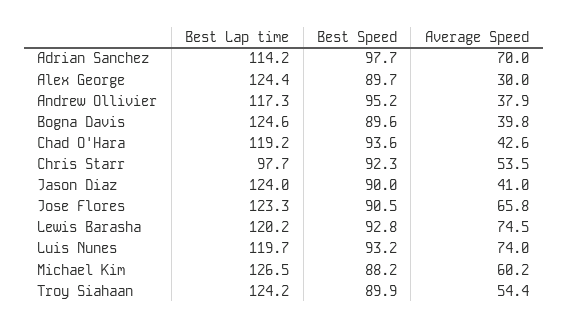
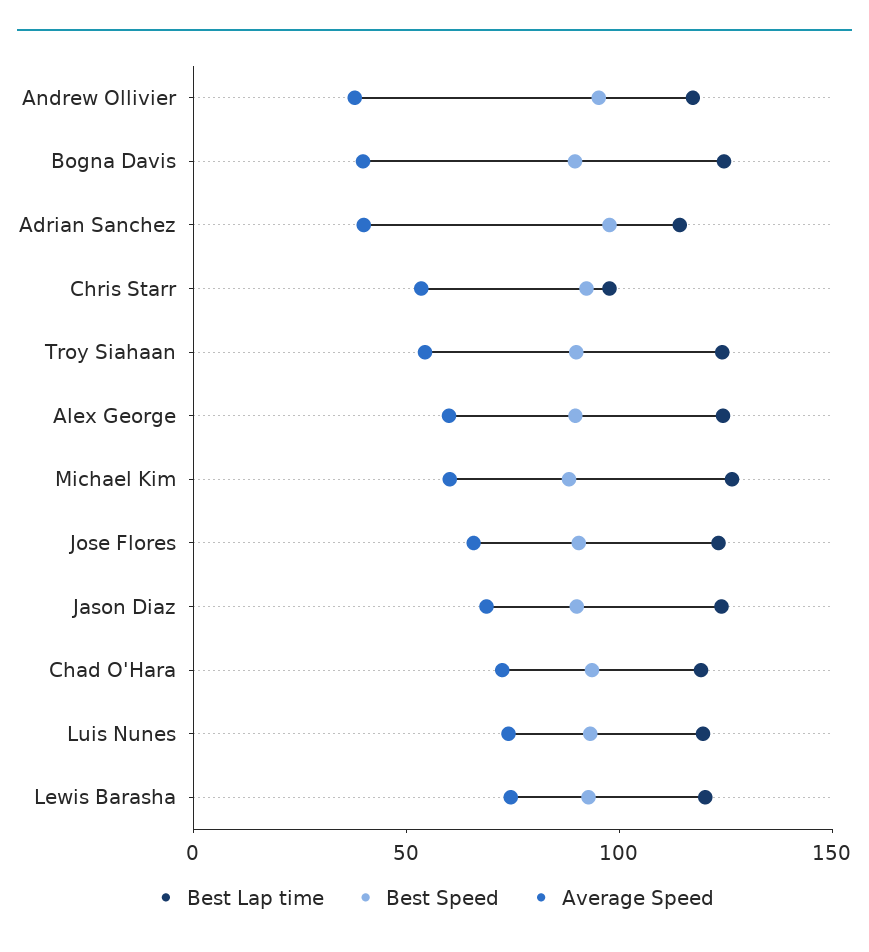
  {
    "Best Lap time": {
      "Adrian Sanchez": 114.2,
      "Alex George": 124.4,
      "Andrew Ollivier": 117.3,
      "Bogna Davis": 124.6,
      "Chad O'Hara": 119.2,
      "Chris Starr": 97.7,
      "Jason Diaz": 124,
      "Jose Flores": 123.3,
      "Lewis Barasha": 120.2,
      "Luis Nunes": 119.7,
      "Michael Kim": 126.5,
      "Troy Siahaan": 124.2
    },
    "Best Speed": {
      "Adrian Sanchez": 97.7,
      "Alex George": 89.7,
      "Andrew Ollivier": 95.2,
      "Bogna Davis": 89.6,
      "Chad O'Hara": 93.6,
      "Chris Starr": 92.3,
      "Jason Diaz": 90,
      "Jose Flores": 90.5,
      "Lewis Barasha": 92.8,
      "Luis Nunes": 93.2,
      "Michael Kim": 88.2,
      "Troy Siahaan": 89.9
    },
    "Average Speed": {
-     "Adrian Sanchez": 70,
+     "Adrian Sanchez": 40,
-     "Alex George": 30,
+     "Alex George": 60,
      "Andrew Ollivier": 37.9,
      "Bogna Davis": 39.8,
-     "Chad O'Hara": 42.6,
+     "Chad O'Hara": 70,
      "Chris Starr": 53.5,
-     "Jason Diaz": 41,
+     "Jason Diaz": 70,
      "Jose Flores": 65.8,
      "Lewis Barasha": 74.5,
      "Luis Nunes": 74,
      "Michael Kim": 60.2,
      "Troy Siahaan": 54.4
    }
  }

